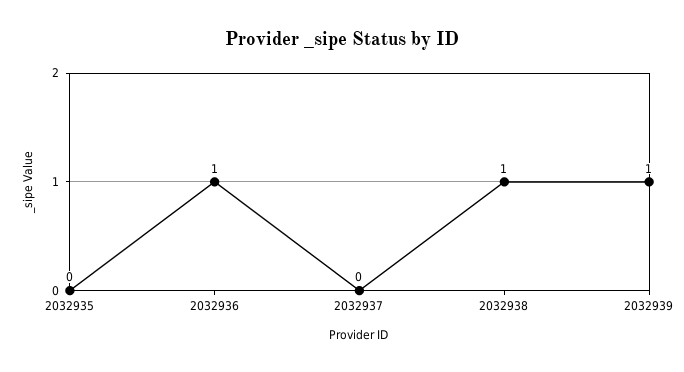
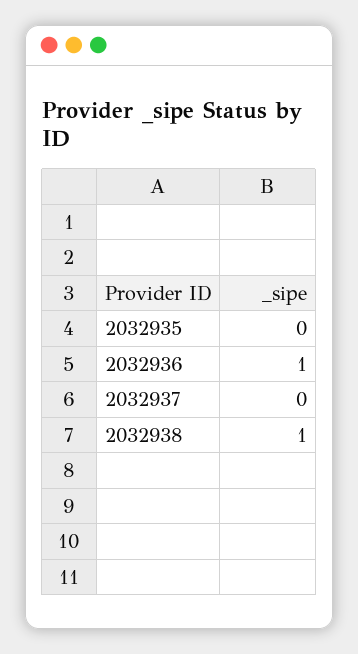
  {
    "2032935": 0,
    "2032936": 1,
    "2032937": 0,
-   "2032938": 1,
+   "2032938": 1
-   "2032939": 1
  }

